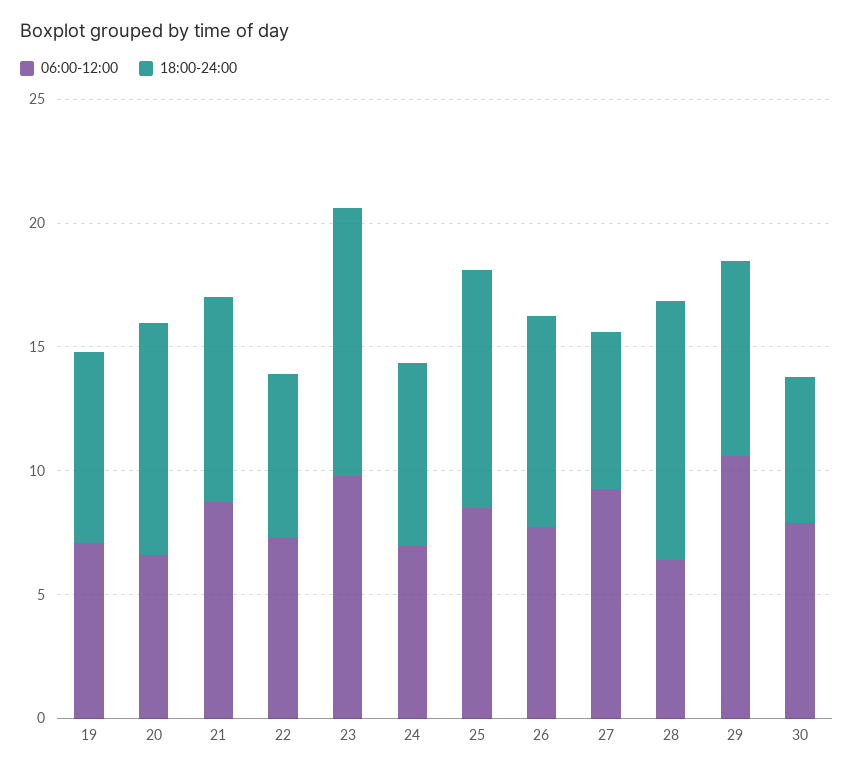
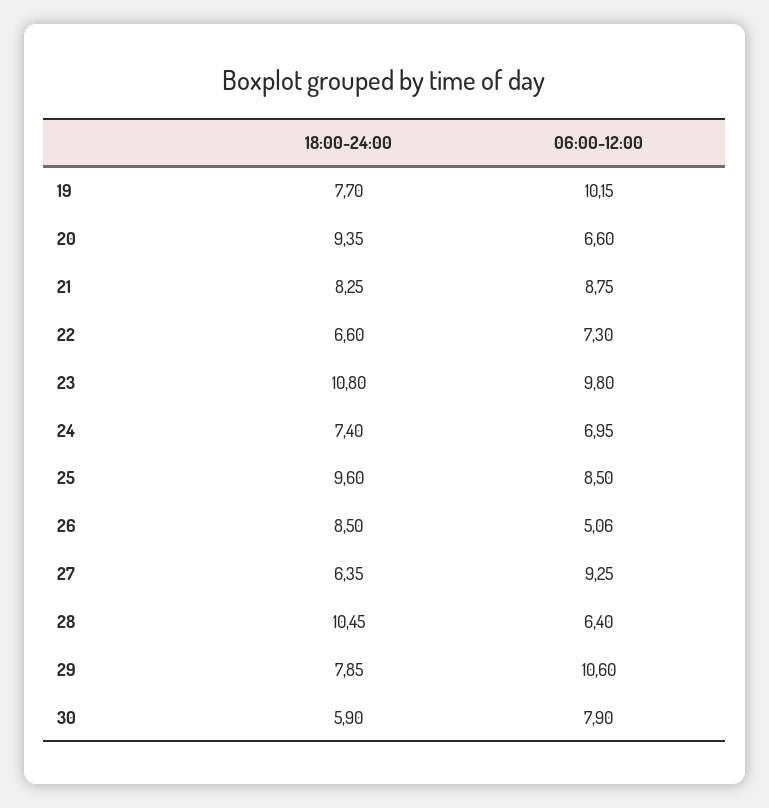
  {
    "06:00-12:00": {
-     "19": 7,
+     "19": 10.15,
      "20": 6.6,
      "21": 8.75,
      "22": 7.3,
      "23": 9.8,
      "24": 6.95,
      "25": 8.5,
-     "26": 8,
+     "26": 5.06,
      "27": 9.25,
      "28": 6.4,
      "29": 10.6,
      "30": 7.9
    },
    "18:00-24:00": {
      "19": 7.7,
      "20": 9.35,
      "21": 8.25,
      "22": 6.6,
      "23": 10.8,
      "24": 7.4,
      "25": 9.6,
      "26": 8.5,
      "27": 6.35,
      "28": 10.45,
      "29": 7.85,
      "30": 5.9
    }
  }

